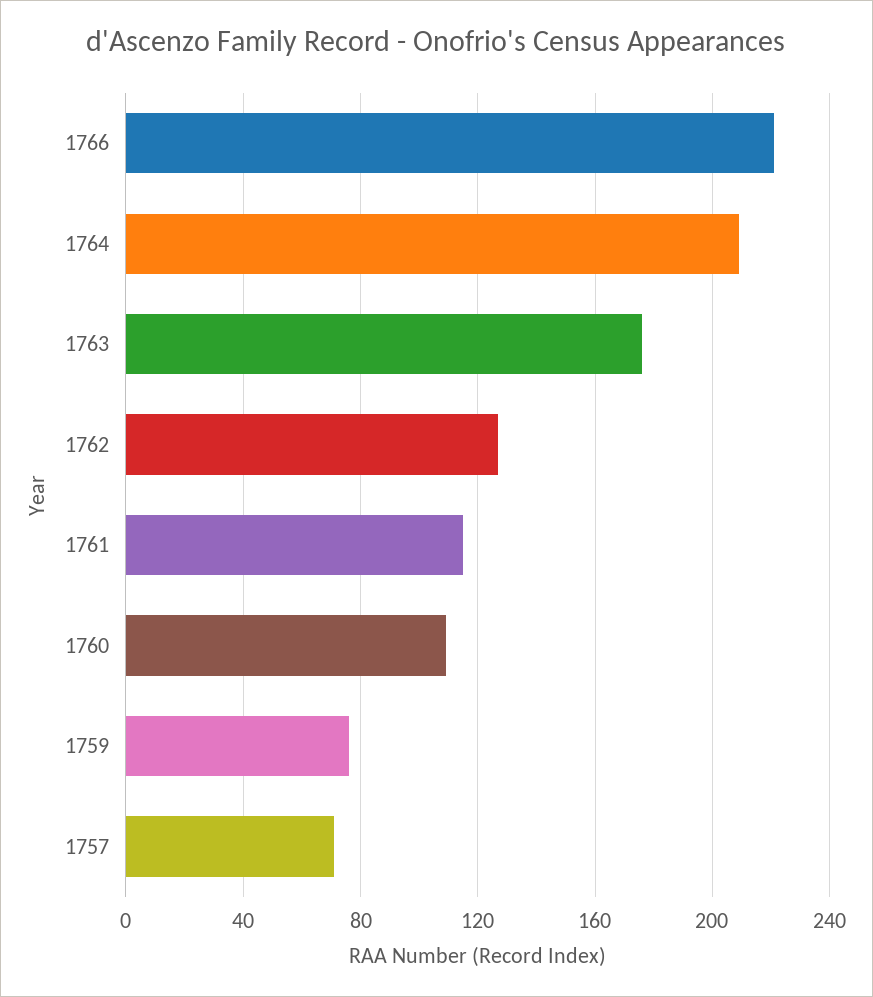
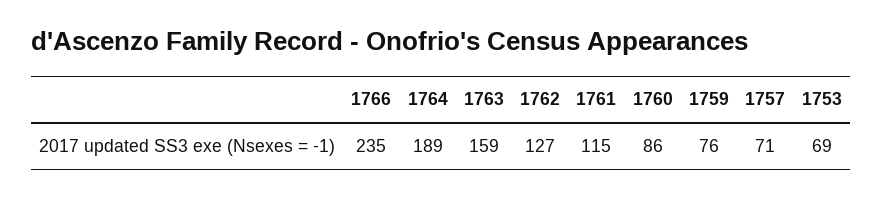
  {
-   "1766": 220,
+   "1766": 235,
-   "1764": 210,
+   "1764": 189,
-   "1763": 175,
+   "1763": 159,
    "1762": 127,
    "1761": 115,
-   "1760": 110,
+   "1760": 86,
    "1759": 76,
-   "1757": 71
+   "1757": 71,
+   "1753": 69
  }

